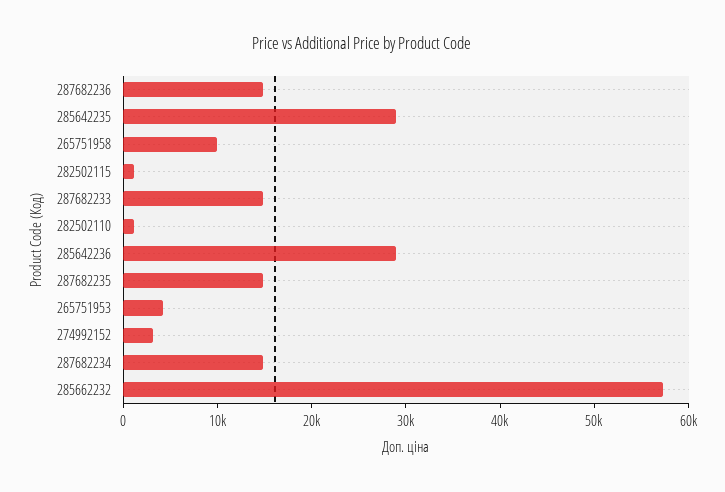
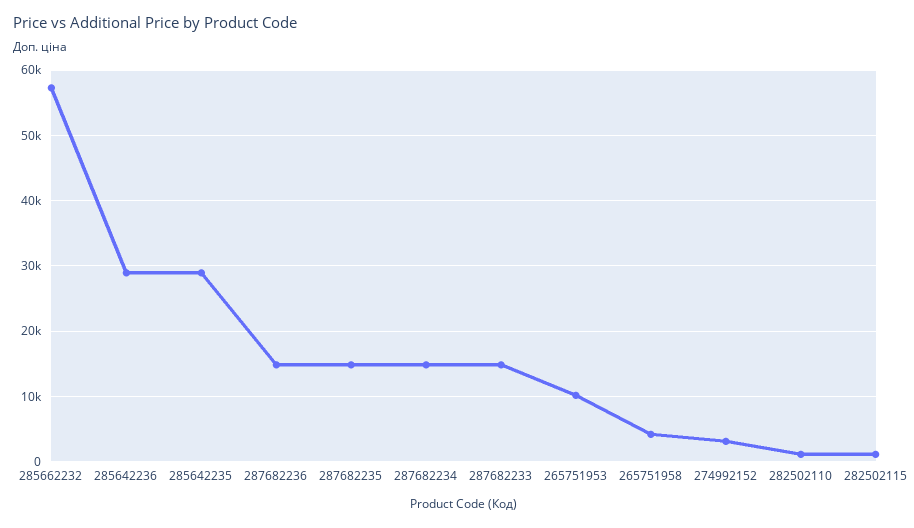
  {
    "287682236": 15000,
    "285642235": 29000,
-   "265751958": 10000,
+   "265751958": 4000,
    "282502115": 1000,
    "287682233": 15000,
    "282502110": 1000,
    "285642236": 29000,
    "287682235": 15000,
-   "265751953": 4000,
+   "265751953": 10000,
    "274992152": 3000,
    "287682234": 15000,
    "285662232": 57000
  }

